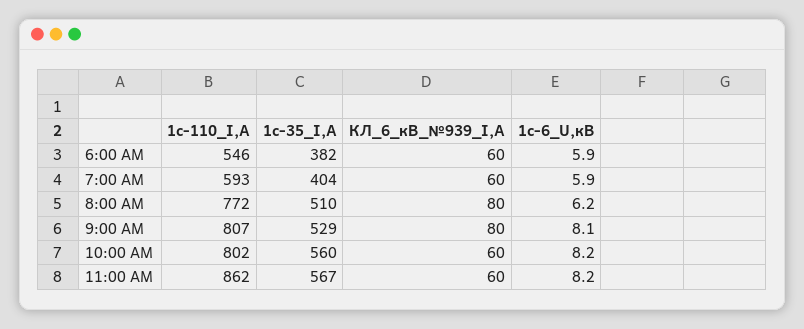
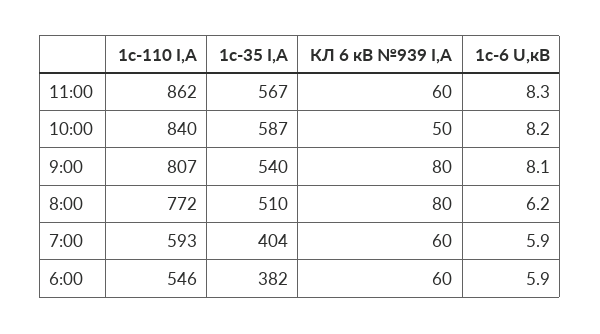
  {
    "1с-110_I,A": {
      "6:00 AM": 546,
      "7:00 AM": 593,
      "8:00 AM": 772,
      "9:00 AM": 807,
-     "10:00 AM": 802,
+     "10:00 AM": 840,
      "11:00 AM": 862
    },
    "1с-35_I,A": {
      "6:00 AM": 382,
      "7:00 AM": 404,
      "8:00 AM": 510,
-     "9:00 AM": 529,
+     "9:00 AM": 540,
-     "10:00 AM": 560,
+     "10:00 AM": 587,
      "11:00 AM": 567
    },
    "КЛ_6_кВ_№939_I,A": {
      "6:00 AM": 60,
      "7:00 AM": 60,
      "8:00 AM": 80,
      "9:00 AM": 80,
-     "10:00 AM": 60,
+     "10:00 AM": 50,
      "11:00 AM": 60
    },
    "1с-6_U,кВ": {
      "6:00 AM": 5.9,
      "7:00 AM": 5.9,
      "8:00 AM": 6.2,
      "9:00 AM": 8.1,
      "10:00 AM": 8.2,
-     "11:00 AM": 8.2
+     "11:00 AM": 8.3
    }
  }

